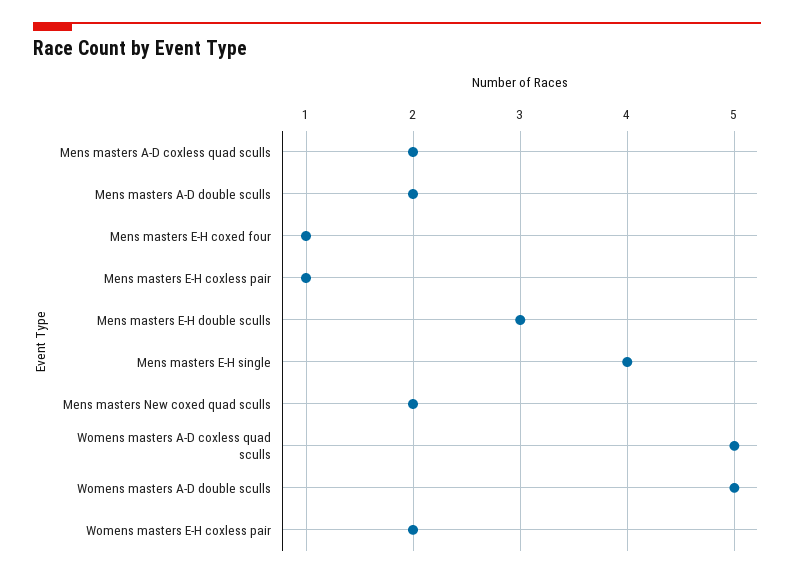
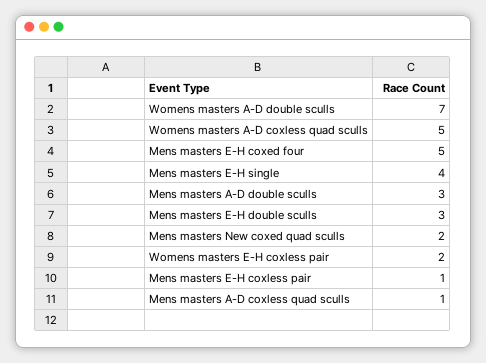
  {
-   "Mens masters A-D coxless quad sculls": 2,
+   "Mens masters A-D coxless quad sculls": 1,
-   "Mens masters A-D double sculls": 2,
+   "Mens masters A-D double sculls": 3,
-   "Mens masters E-H coxed four": 1,
+   "Mens masters E-H coxed four": 5,
    "Mens masters E-H coxless pair": 1,
    "Mens masters E-H double sculls": 3,
    "Mens masters E-H single": 4,
    "Mens masters New coxed quad sculls": 2,
    "Womens masters A-D coxless quad sculls": 5,
-   "Womens masters A-D double sculls": 5,
+   "Womens masters A-D double sculls": 7,
    "Womens masters E-H coxless pair": 2
  }

